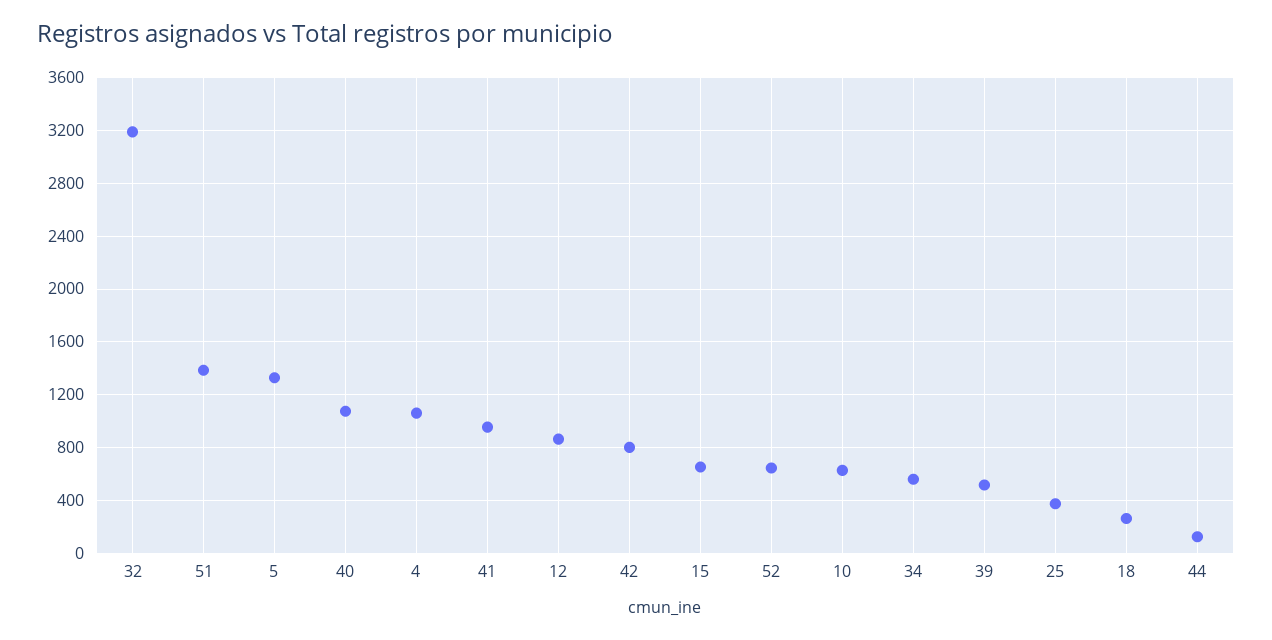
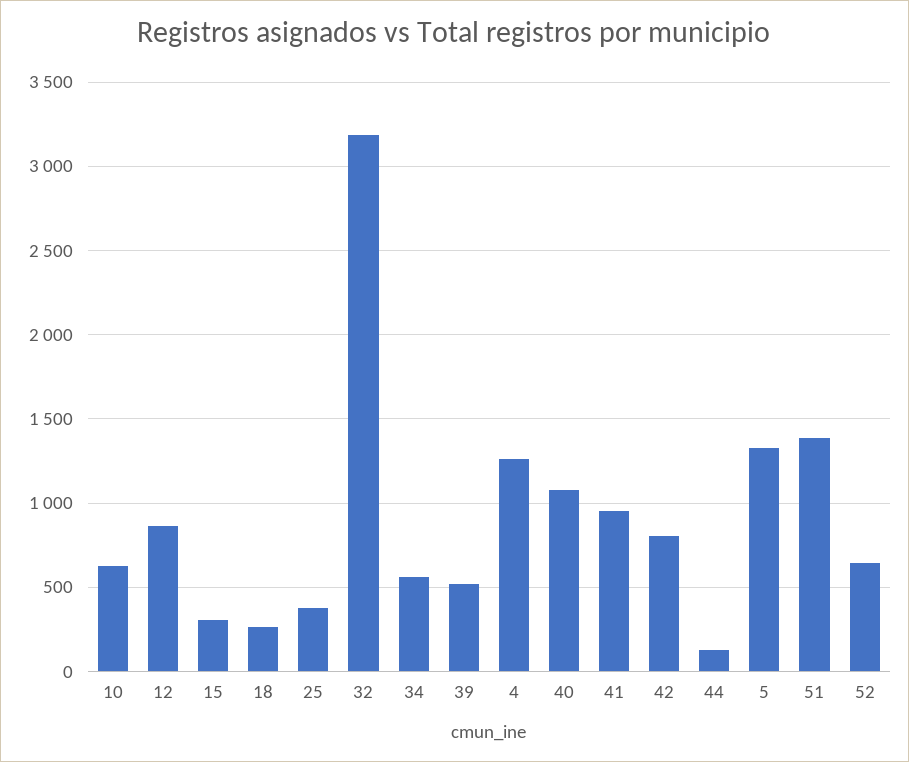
  {
    "32": 3200,
    "51": 1400,
    "5": 1350,
    "40": 1100,
-   "4": 1050,
+   "4": 1250,
    "41": 950,
    "12": 850,
    "42": 800,
-   "15": 650,
+   "15": 300,
    "52": 650,
    "10": 650,
    "34": 550,
    "39": 500,
    "25": 400,
    "18": 250,
    "44": 150
  }

